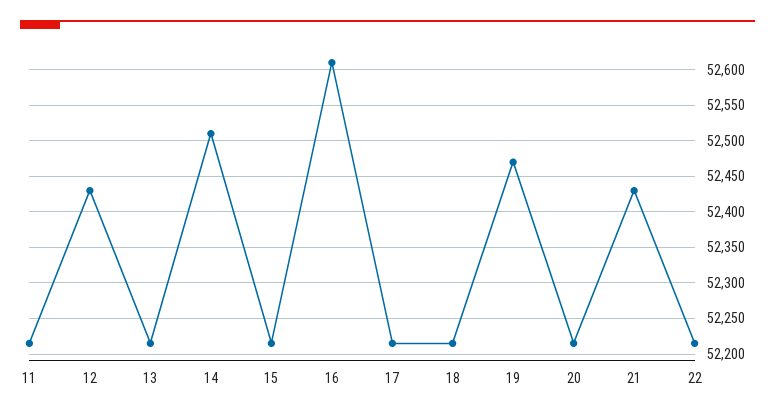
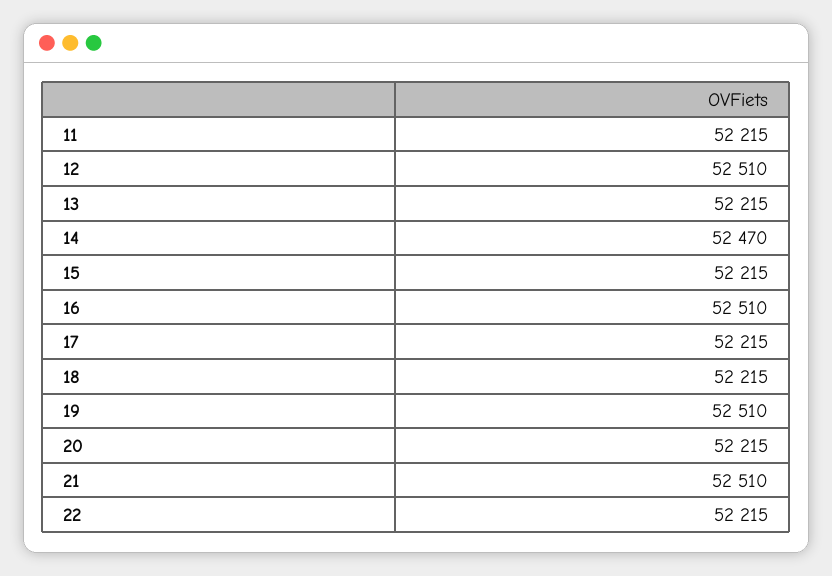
  {
    "11": 52215,
-   "12": 52430,
+   "12": 52510,
    "13": 52215,
-   "14": 52510,
+   "14": 52470,
    "15": 52215,
-   "16": 52610,
+   "16": 52510,
    "17": 52215,
    "18": 52215,
-   "19": 52470,
+   "19": 52510,
    "20": 52215,
-   "21": 52430,
+   "21": 52510,
    "22": 52215
  }

